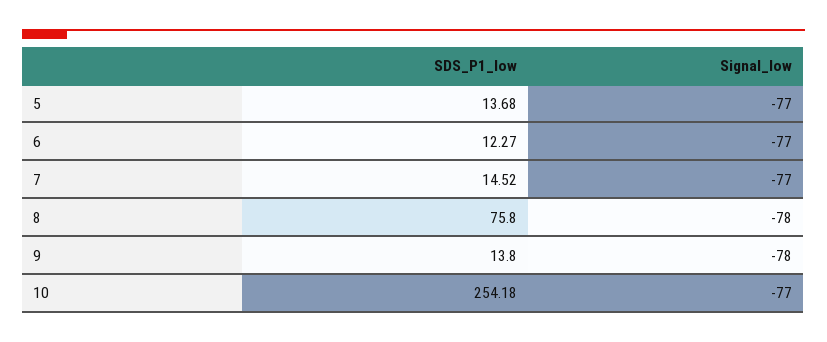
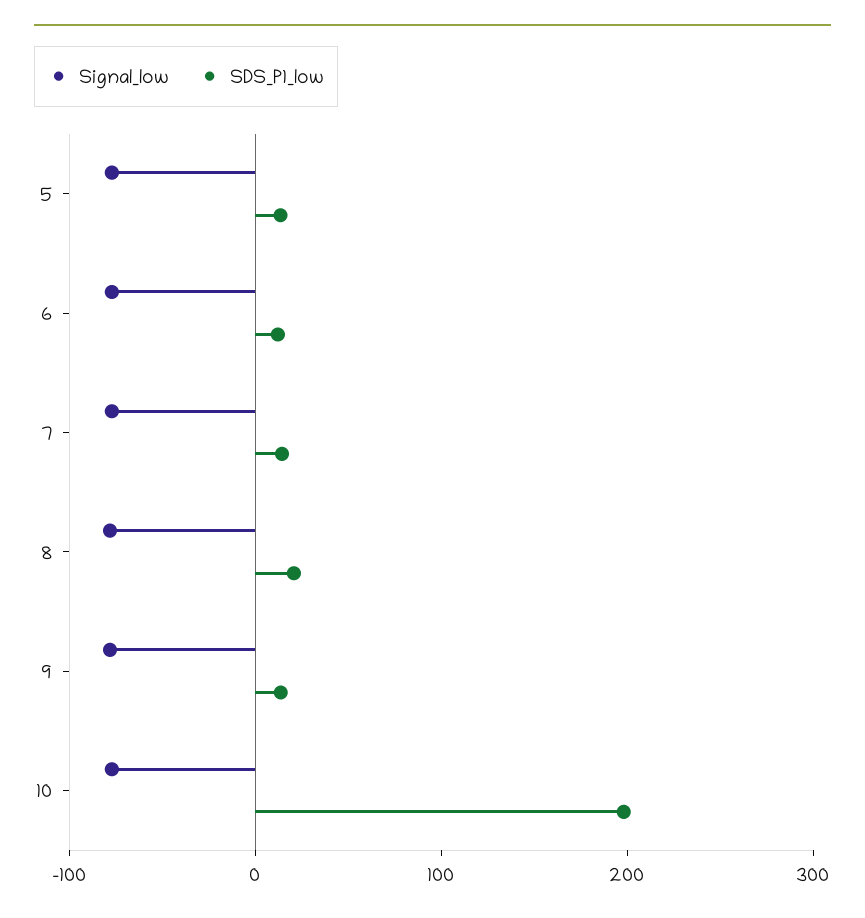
  {
    "SDS_P1_low": {
      "5": 13.68,
      "6": 12.27,
      "7": 14.52,
-     "8": 75.8,
+     "8": 20,
      "9": 13.8,
-     "10": 254.18
+     "10": 200
    },
    "Signal_low": {
      "5": -77,
      "6": -77,
      "7": -77,
      "8": -78,
      "9": -78,
      "10": -77
    }
  }

